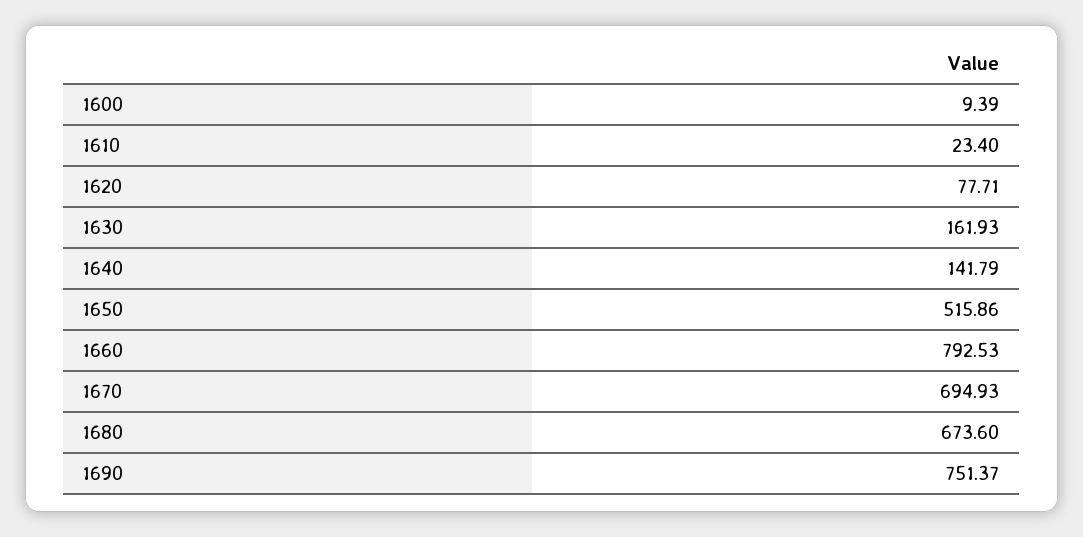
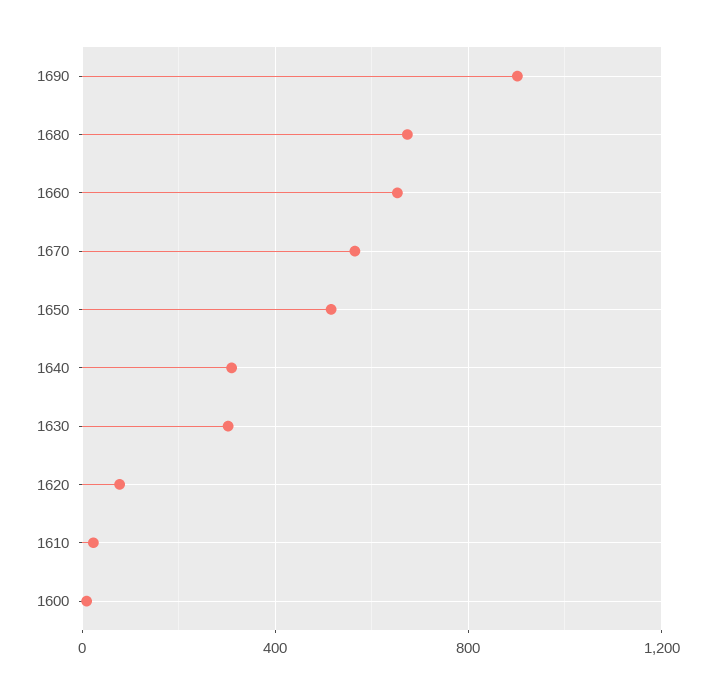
  {
    "1600": 9.39,
    "1610": 23.4,
    "1620": 77.71,
-   "1630": 161.93,
+   "1630": 300,
-   "1640": 141.79,
+   "1640": 300,
    "1650": 515.86,
-   "1660": 792.53,
+   "1660": 650,
-   "1670": 694.93,
+   "1670": 550,
    "1680": 673.6,
-   "1690": 751.37
+   "1690": 900
  }

